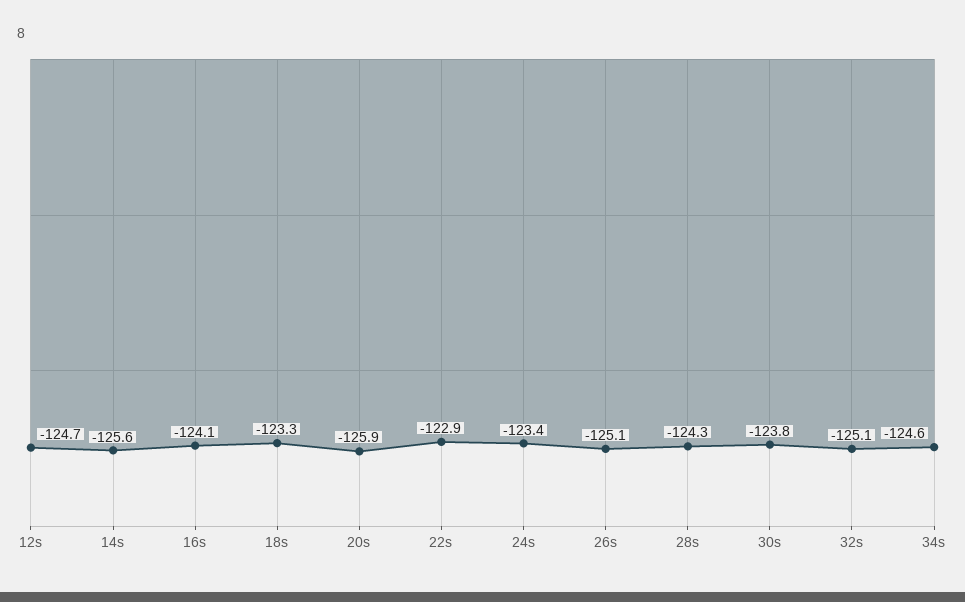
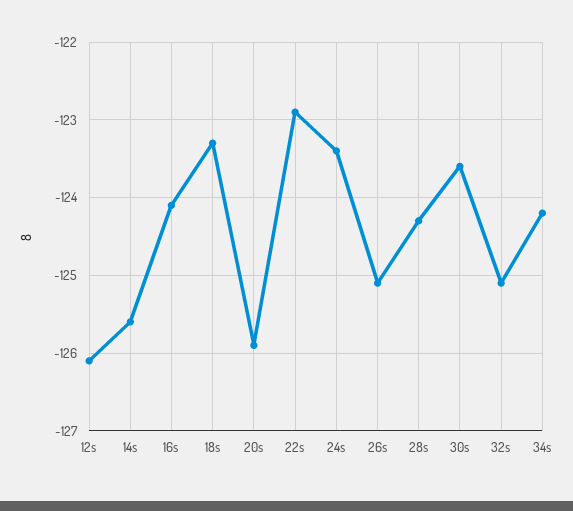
  {
-   "12s": -124.7,
+   "12s": -126.1,
    "14s": -125.6,
    "16s": -124.1,
    "18s": -123.3,
    "20s": -125.9,
    "22s": -122.9,
    "24s": -123.4,
    "26s": -125.1,
    "28s": -124.3,
-   "30s": -123.8,
+   "30s": -123.6,
    "32s": -125.1,
-   "34s": -124.6
+   "34s": -124.2
  }

